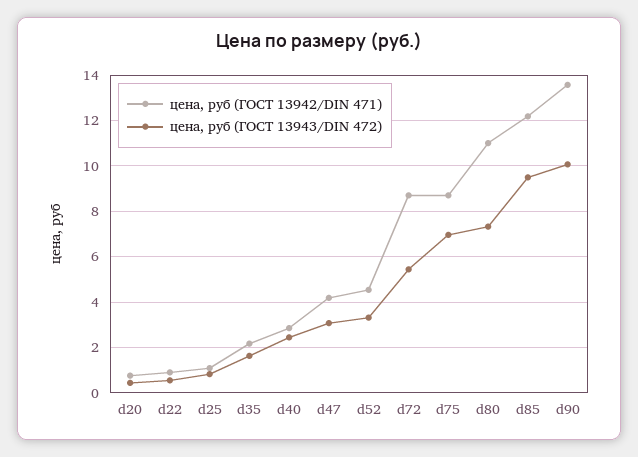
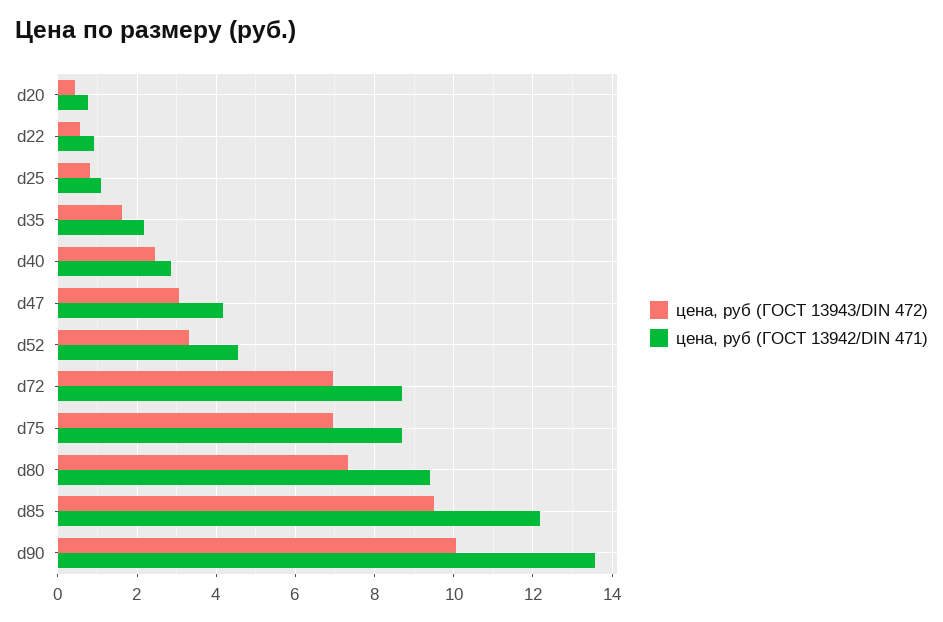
  {
    "цена, руб (ГОСТ 13942/DIN 471)": {
      "d20": 0.8,
      "d22": 1,
      "d25": 1,
      "d35": 2.2,
      "d40": 2.8,
      "d47": 4.2,
      "d52": 4.6,
      "d72": 8.8,
      "d75": 8.8,
-     "d80": 11,
+     "d80": 9.4,
      "d85": 12.2,
      "d90": 13.6
    },
    "цена, руб (ГОСТ 13943/DIN 472)": {
      "d20": 0.4,
      "d22": 0.6,
      "d25": 0.8,
      "d35": 1.6,
      "d40": 2.4,
      "d47": 3,
      "d52": 3.4,
-     "d72": 5.5,
+     "d72": 7,
      "d75": 7,
      "d80": 7.4,
      "d85": 9.4,
      "d90": 10
    }
  }

